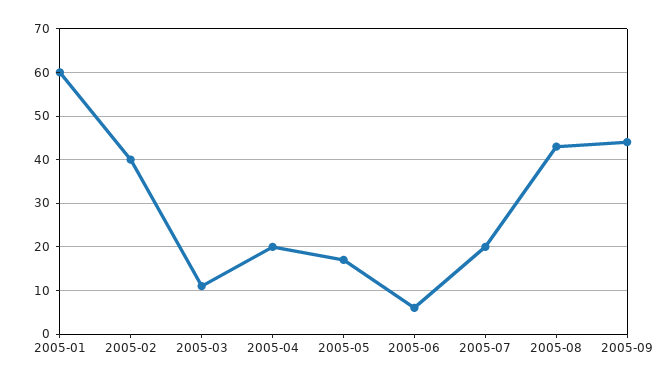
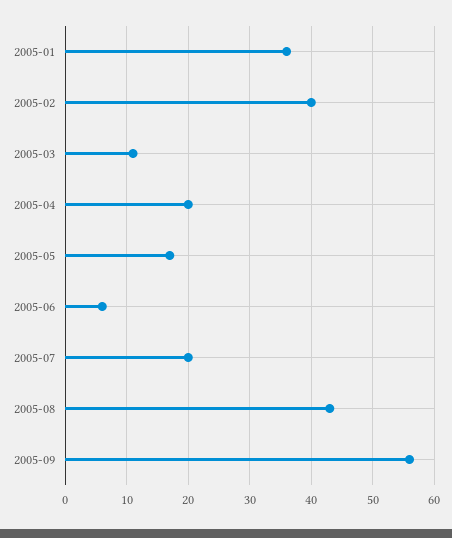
  {
-   "2005-01": 60,
+   "2005-01": 36,
    "2005-02": 40,
    "2005-03": 11,
    "2005-04": 20,
    "2005-05": 17,
    "2005-06": 6,
    "2005-07": 20,
    "2005-08": 43,
-   "2005-09": 45
+   "2005-09": 56
  }

